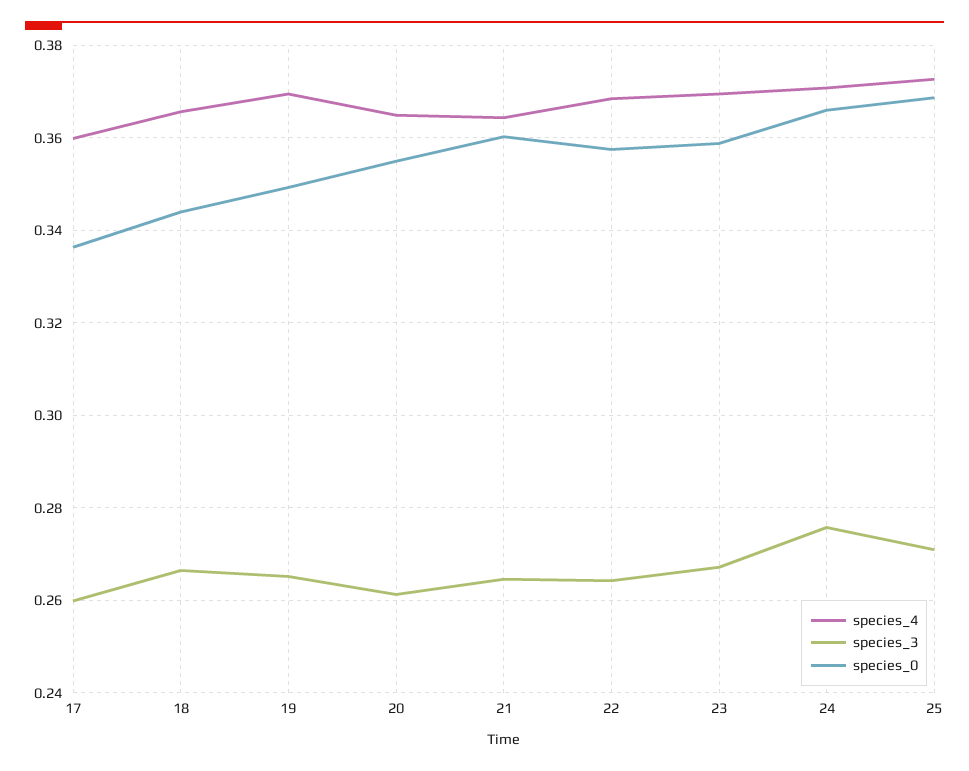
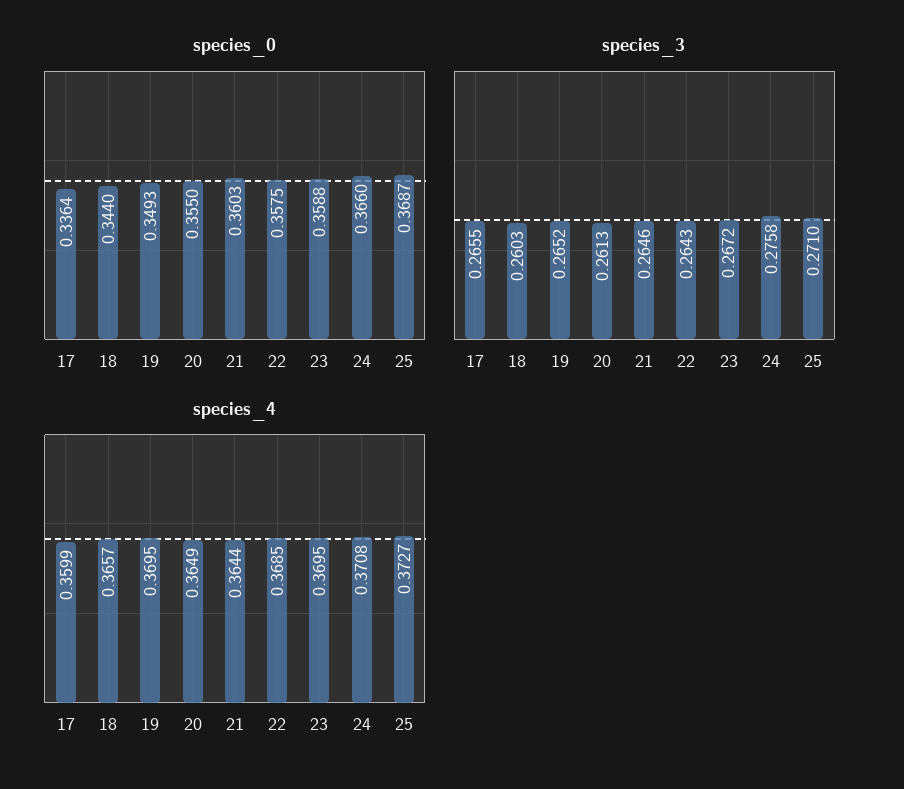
  {
    "species_4": {
      "17": 0.3599,
      "18": 0.3657,
      "19": 0.3695,
      "20": 0.3649,
      "21": 0.3644,
      "22": 0.3685,
      "23": 0.3695,
      "24": 0.3708,
      "25": 0.3727
    },
    "species_3": {
-     "17": 0.26,
+     "17": 0.2655,
-     "18": 0.266,
+     "18": 0.2603,
      "19": 0.2652,
      "20": 0.2613,
      "21": 0.2646,
      "22": 0.2643,
      "23": 0.2672,
      "24": 0.2758,
      "25": 0.271
    },
    "species_0": {
      "17": 0.3364,
      "18": 0.344,
      "19": 0.3493,
      "20": 0.355,
      "21": 0.3603,
      "22": 0.3575,
      "23": 0.3588,
      "24": 0.366,
      "25": 0.3687
    }
  }

